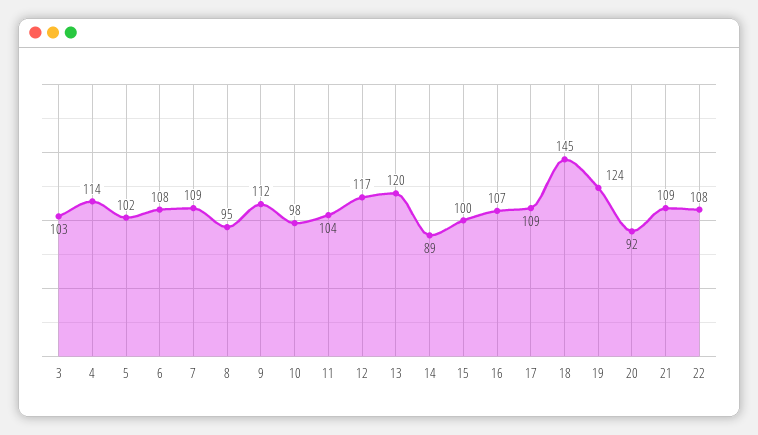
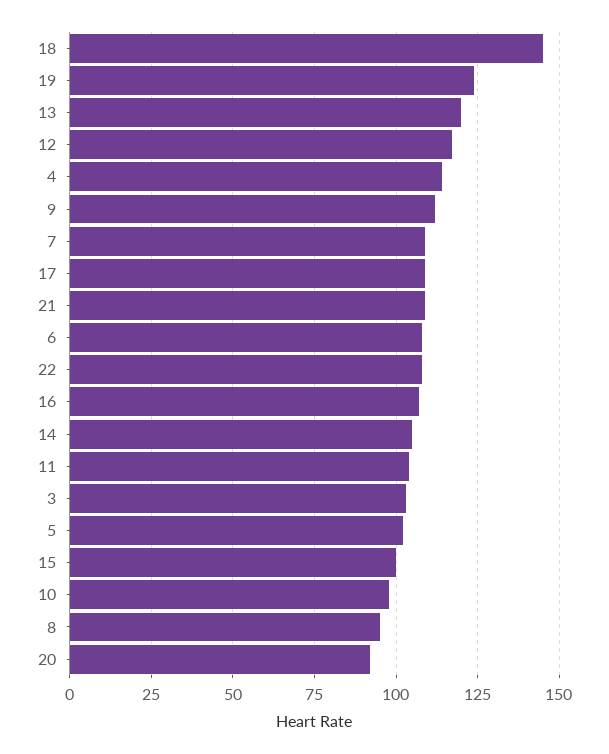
  {
    "3": 103,
    "4": 114,
    "5": 102,
    "6": 108,
    "7": 109,
    "8": 95,
    "9": 112,
    "10": 98,
    "11": 104,
    "12": 117,
    "13": 120,
-   "14": 89,
+   "14": 105,
    "15": 100,
    "16": 107,
    "17": 109,
    "18": 145,
    "19": 124,
    "20": 92,
    "21": 109,
    "22": 108
  }

